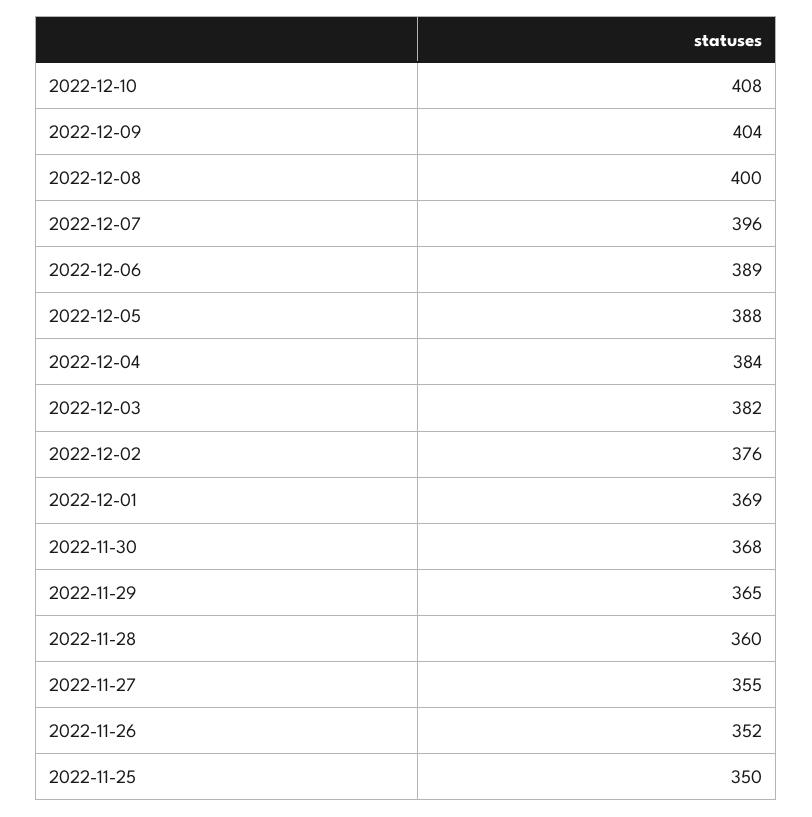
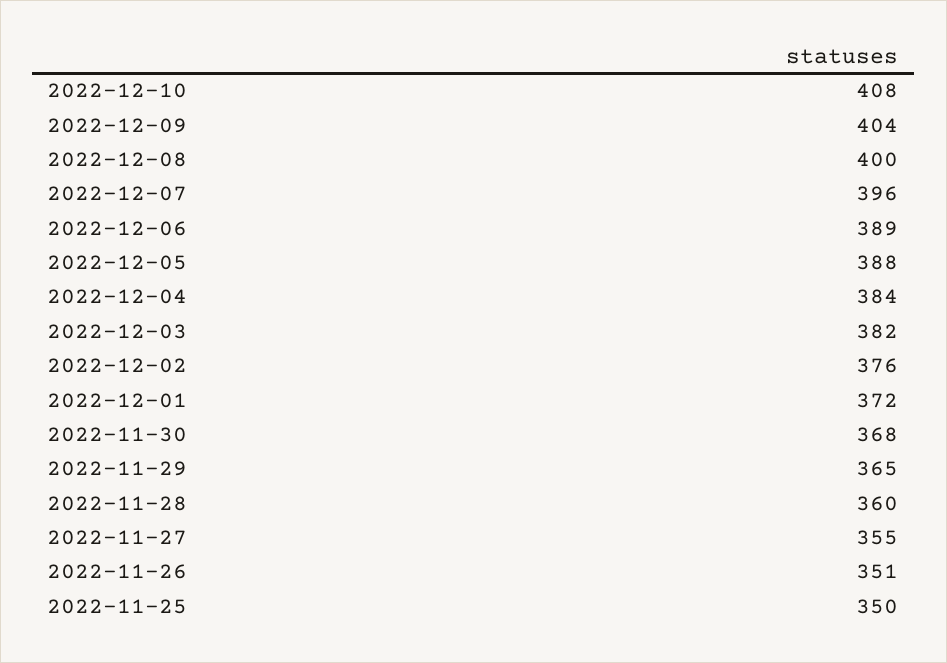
  {
    "2022-12-10": 408,
    "2022-12-09": 404,
    "2022-12-08": 400,
    "2022-12-07": 396,
    "2022-12-06": 389,
    "2022-12-05": 388,
    "2022-12-04": 384,
    "2022-12-03": 382,
    "2022-12-02": 376,
-   "2022-12-01": 369,
+   "2022-12-01": 372,
    "2022-11-30": 368,
    "2022-11-29": 365,
    "2022-11-28": 360,
    "2022-11-27": 355,
-   "2022-11-26": 352,
+   "2022-11-26": 351,
    "2022-11-25": 350
  }

